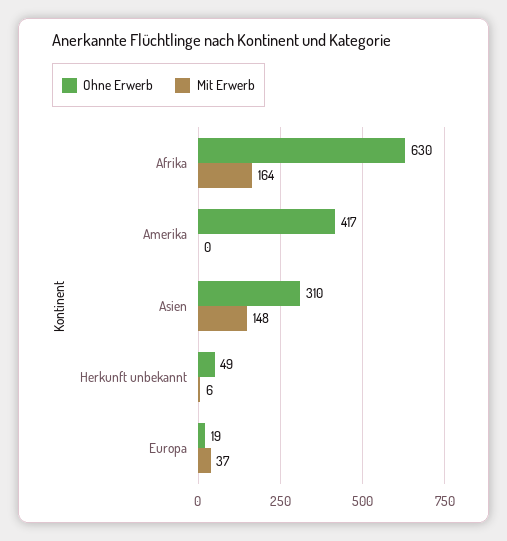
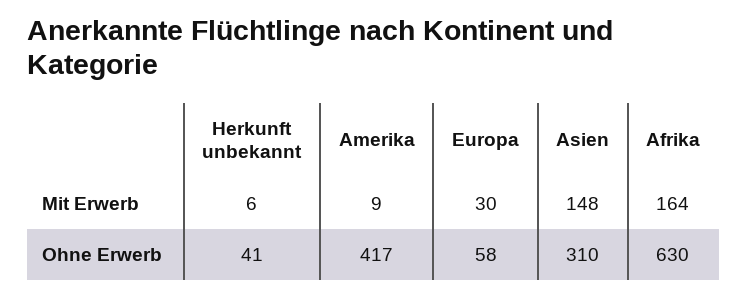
  {
    "Ohne Erwerb": {
      "Afrika": 630,
      "Amerika": 417,
      "Asien": 310,
-     "Herkunft unbekannt": 49,
+     "Herkunft unbekannt": 41,
-     "Europa": 19
+     "Europa": 58
    },
    "Mit Erwerb": {
      "Afrika": 164,
-     "Amerika": 0,
+     "Amerika": 9,
      "Asien": 148,
      "Herkunft unbekannt": 6,
-     "Europa": 37
+     "Europa": 30
    }
  }

